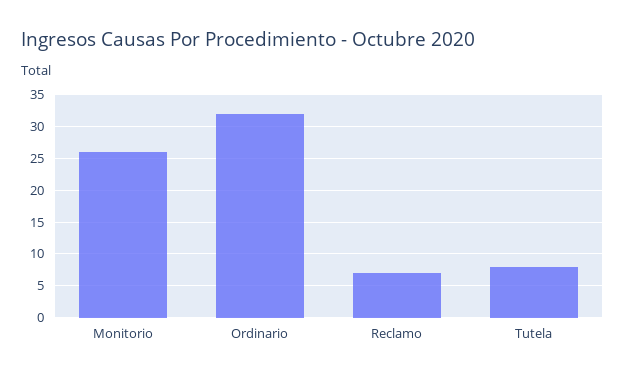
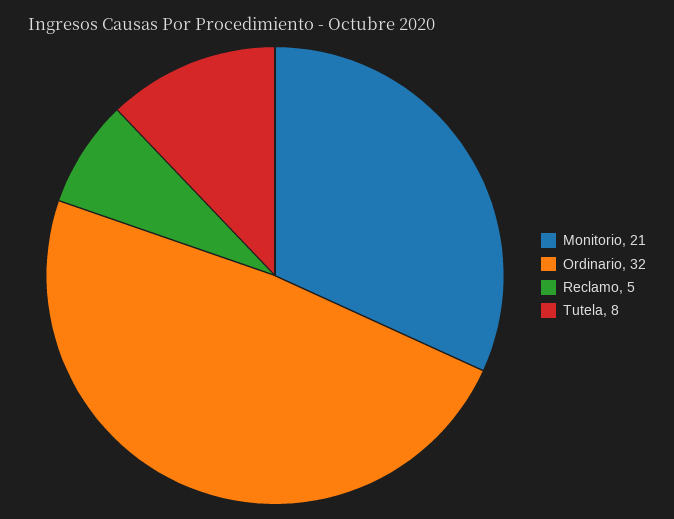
  {
-   "Monitorio": 26,
+   "Monitorio": 21,
    "Ordinario": 32,
-   "Reclamo": 7,
+   "Reclamo": 5,
    "Tutela": 8
  }

